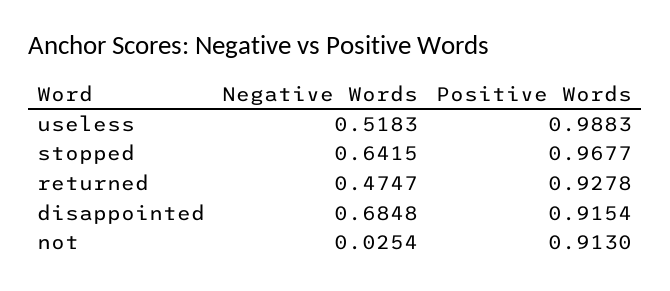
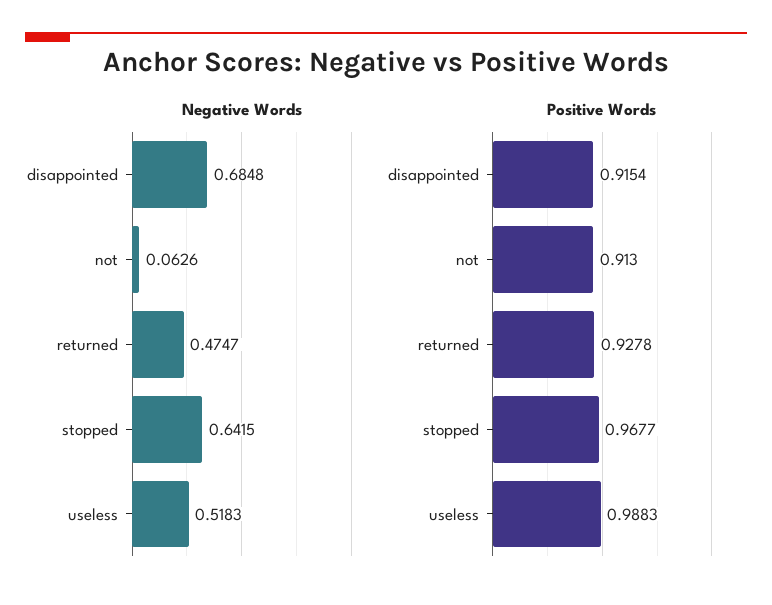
  {
    "Negative Words": {
      "useless": 0.5183,
      "stopped": 0.6415,
      "returned": 0.4747,
      "disappointed": 0.6848,
-     "not": 0.0254
+     "not": 0.0626
    },
    "Positive Words": {
      "useless": 0.9883,
      "stopped": 0.9677,
      "returned": 0.9278,
      "disappointed": 0.9154,
      "not": 0.913
    }
  }

